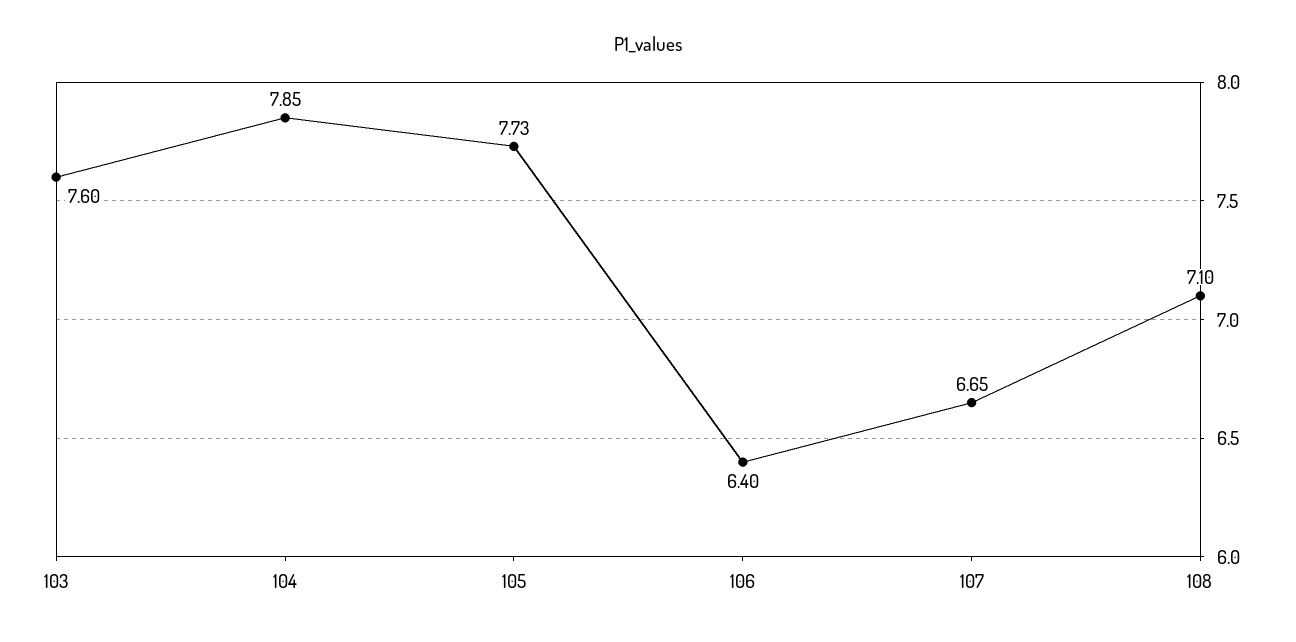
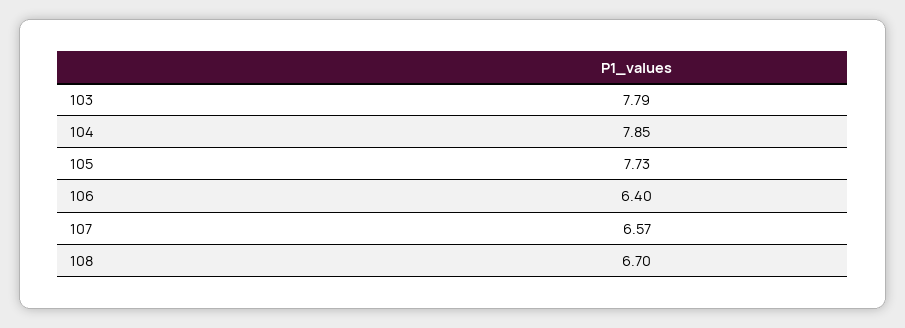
  {
-   "103": 7.6,
+   "103": 7.79,
    "104": 7.85,
    "105": 7.73,
    "106": 6.4,
-   "107": 6.65,
+   "107": 6.57,
-   "108": 7.1
+   "108": 6.7
  }

